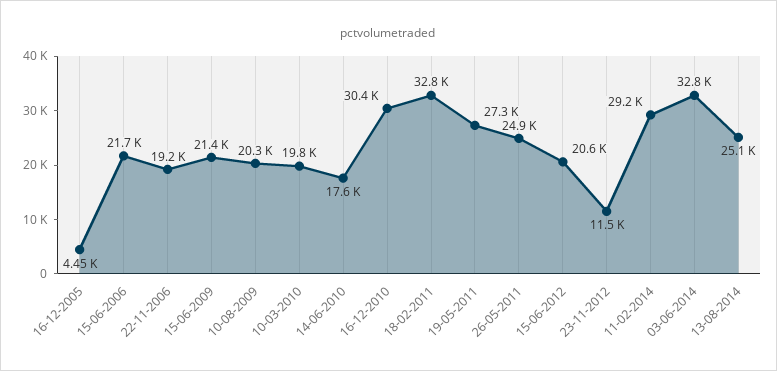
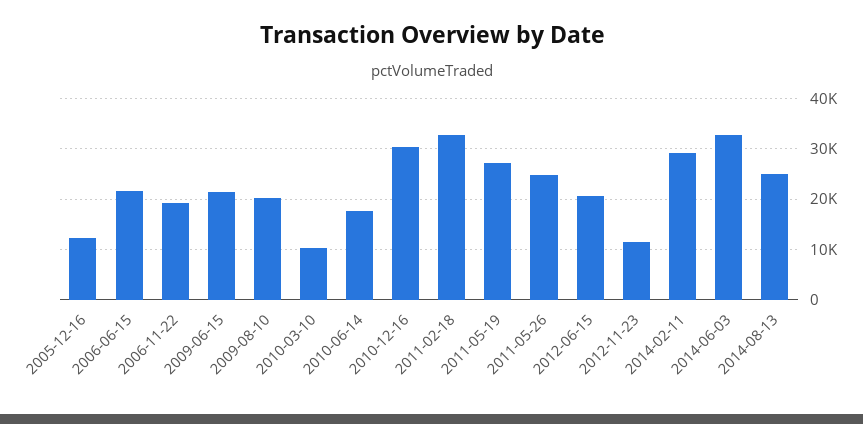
  {
-   "16-12-2005": 4450,
+   "16-12-2005": 12000,
    "15-06-2006": 21700,
    "22-11-2006": 19200,
    "15-06-2009": 21400,
    "10-08-2009": 20300,
-   "10-03-2010": 19800,
+   "10-03-2010": 10000,
    "14-06-2010": 17600,
    "16-12-2010": 30400,
    "18-02-2011": 32800,
    "19-05-2011": 27300,
    "26-05-2011": 24900,
    "15-06-2012": 20600,
    "23-11-2012": 11500,
    "11-02-2014": 29200,
    "03-06-2014": 32800,
    "13-08-2014": 25100
  }

